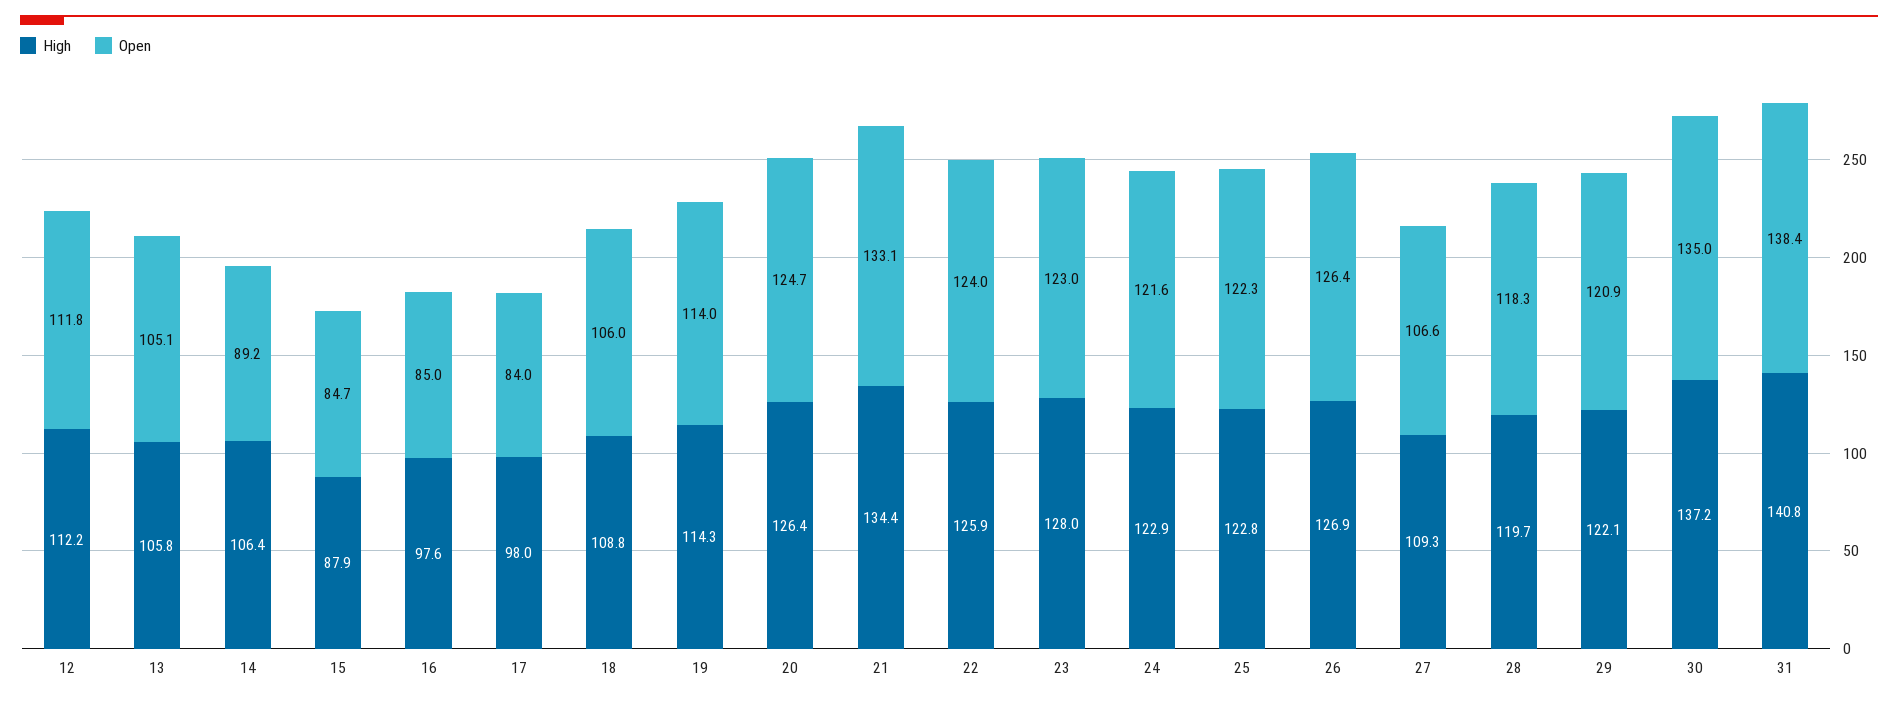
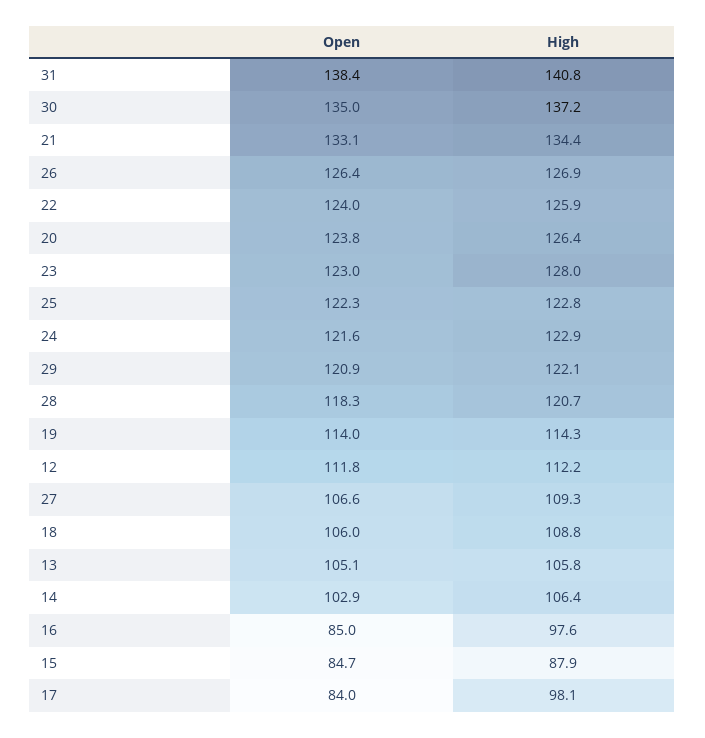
  {
    "High": {
      "12": 112.2,
      "13": 105.8,
      "14": 106.4,
      "15": 87.9,
      "16": 97.6,
-     "17": 98,
+     "17": 98.1,
      "18": 108.8,
      "19": 114.3,
      "20": 126.4,
      "21": 134.4,
      "22": 125.9,
      "23": 128,
      "24": 122.9,
      "25": 122.8,
      "26": 126.9,
      "27": 109.3,
-     "28": 119.7,
+     "28": 120.7,
      "29": 122.1,
      "30": 137.2,
      "31": 140.8
    },
    "Open": {
      "12": 111.8,
      "13": 105.1,
-     "14": 89.2,
+     "14": 102.9,
      "15": 84.7,
      "16": 85,
      "17": 84,
      "18": 106,
      "19": 114,
-     "20": 124.7,
+     "20": 123.8,
      "21": 133.1,
      "22": 124,
      "23": 123,
      "24": 121.6,
      "25": 122.3,
      "26": 126.4,
      "27": 106.6,
      "28": 118.3,
      "29": 120.9,
      "30": 135,
      "31": 138.4
    }
  }

